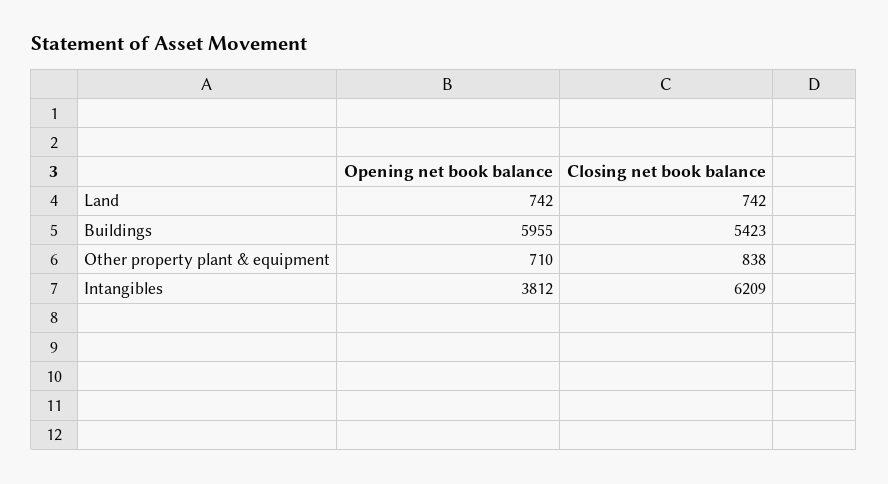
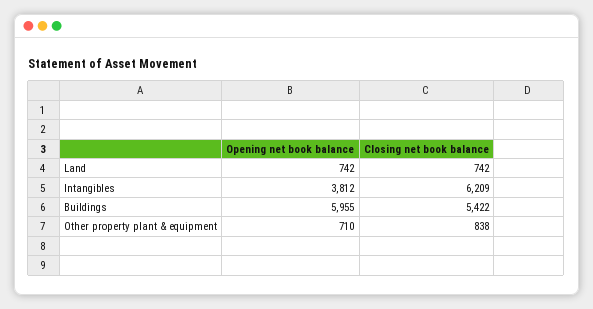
  {
    "Opening net book balance": {
      "Land": 742,
      "Buildings": 5955,
      "Other property plant & equipment": 710,
      "Intangibles": 3812
    },
    "Closing net book balance": {
      "Land": 742,
-     "Buildings": 5423,
+     "Buildings": 5422,
      "Other property plant & equipment": 838,
      "Intangibles": 6209
    }
  }

